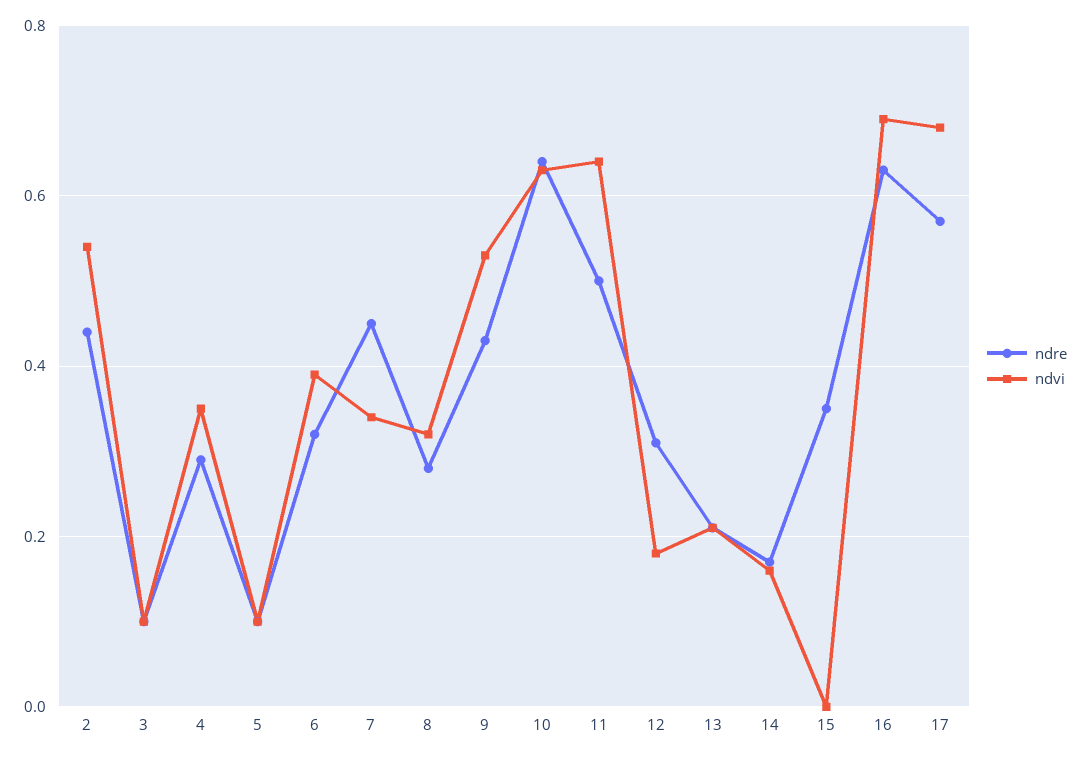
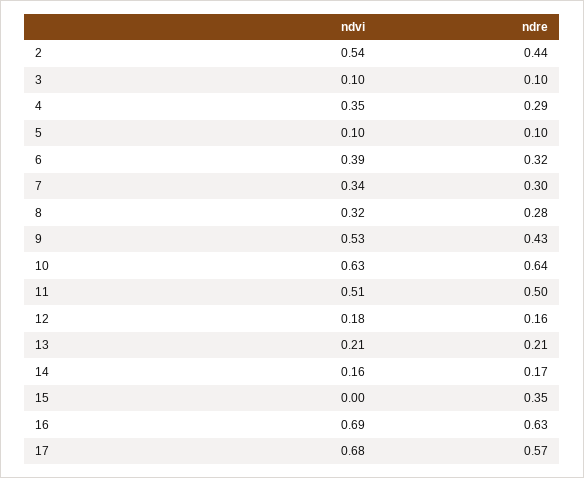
  {
    "ndre": {
      "2": 0.44,
      "3": 0.1,
      "4": 0.29,
      "5": 0.1,
      "6": 0.32,
-     "7": 0.45,
+     "7": 0.3,
      "8": 0.28,
      "9": 0.43,
      "10": 0.64,
      "11": 0.5,
-     "12": 0.3,
+     "12": 0.16,
      "13": 0.21,
      "14": 0.17,
      "15": 0.35,
      "16": 0.63,
      "17": 0.57
    },
    "ndvi": {
      "2": 0.54,
      "3": 0.1,
      "4": 0.35,
      "5": 0.1,
      "6": 0.39,
      "7": 0.34,
      "8": 0.32,
      "9": 0.53,
      "10": 0.63,
-     "11": 0.65,
+     "11": 0.51,
      "12": 0.18,
      "13": 0.21,
      "14": 0.16,
      "15": 0,
      "16": 0.69,
      "17": 0.68
    }
  }

